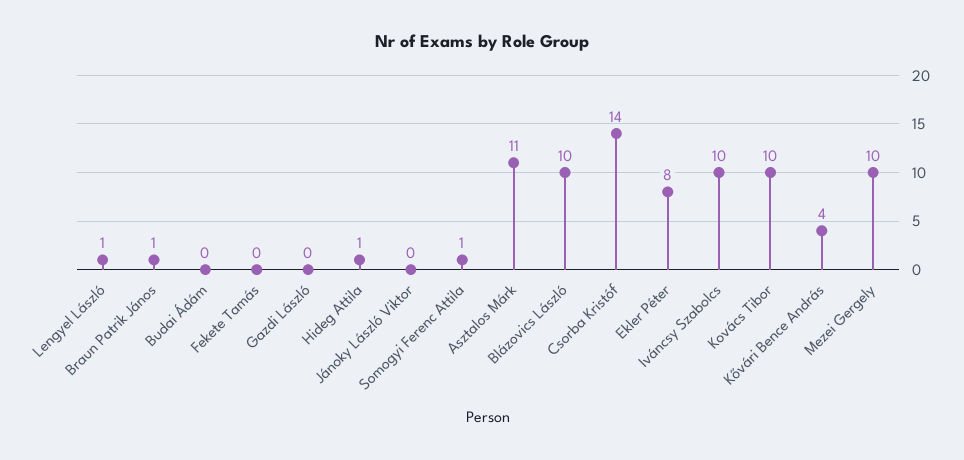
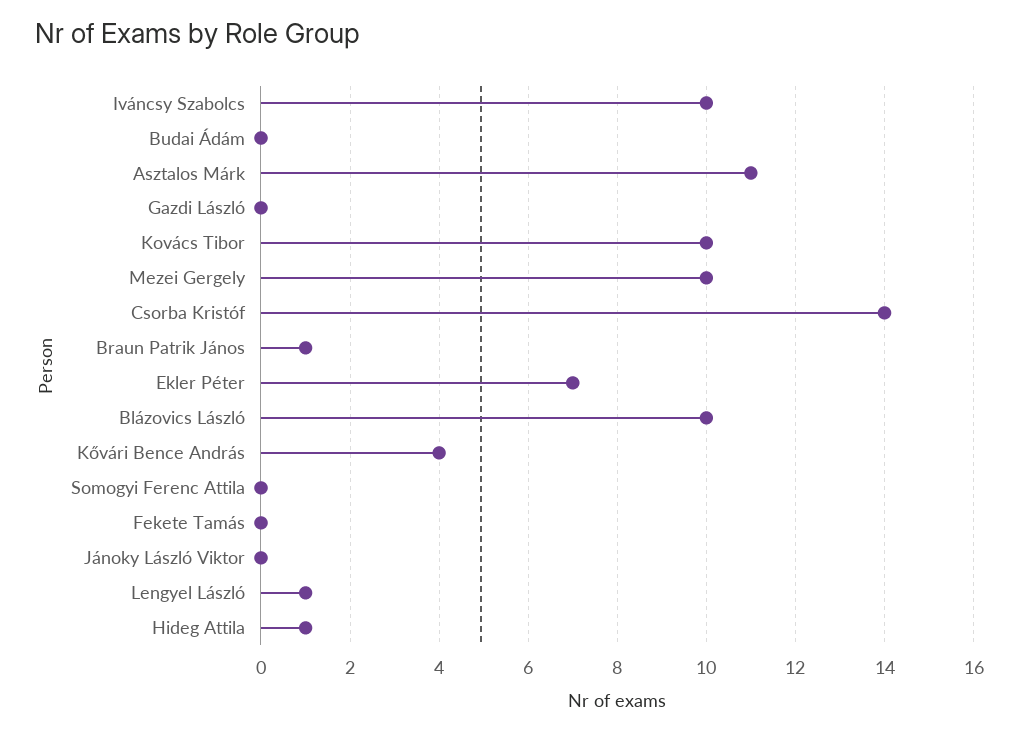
  {
    "Lengyel László": 1,
    "Braun Patrik János": 1,
    "Budai Ádám": 0,
    "Fekete Tamás": 0,
    "Gazdi László": 0,
    "Hideg Attila": 1,
    "Jánoky László Viktor": 0,
-   "Somogyi Ferenc Attila": 1,
+   "Somogyi Ferenc Attila": 0,
    "Asztalos Márk": 11,
    "Blázovics László": 10,
    "Csorba Kristóf": 14,
-   "Ekler Péter": 8,
+   "Ekler Péter": 7,
    "Iváncsy Szabolcs": 10,
    "Kovács Tibor": 10,
    "Kővári Bence András": 4,
    "Mezei Gergely": 10
  }

